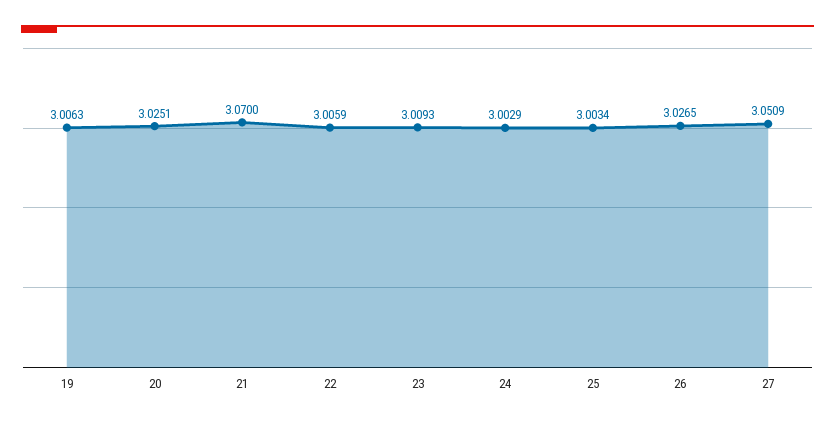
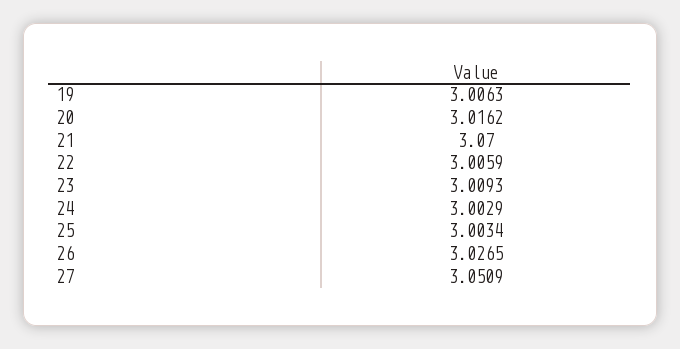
  {
    "19": 3.0063,
-   "20": 3.0251,
+   "20": 3.0162,
    "21": 3.07,
    "22": 3.0059,
    "23": 3.0093,
    "24": 3.0029,
    "25": 3.0034,
    "26": 3.0265,
    "27": 3.0509
  }

